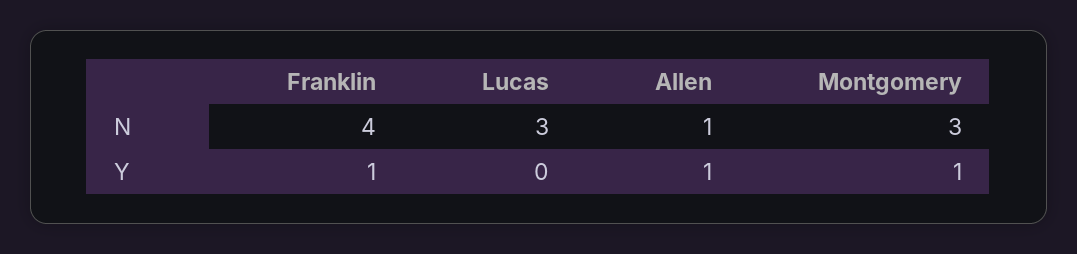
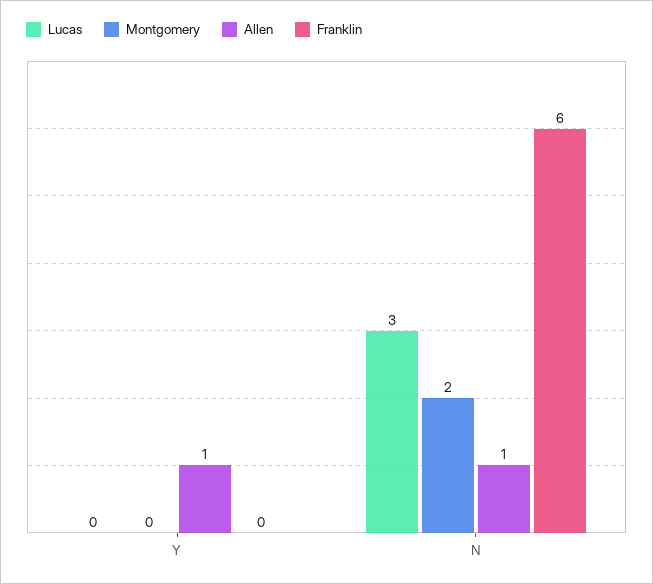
  {
    "Franklin": {
-     "N": 4,
+     "N": 6,
-     "Y": 1
+     "Y": 0
    },
    "Lucas": {
      "N": 3,
      "Y": 0
    },
    "Allen": {
      "N": 1,
      "Y": 1
    },
    "Montgomery": {
-     "N": 3,
+     "N": 2,
-     "Y": 1
+     "Y": 0
    }
  }

